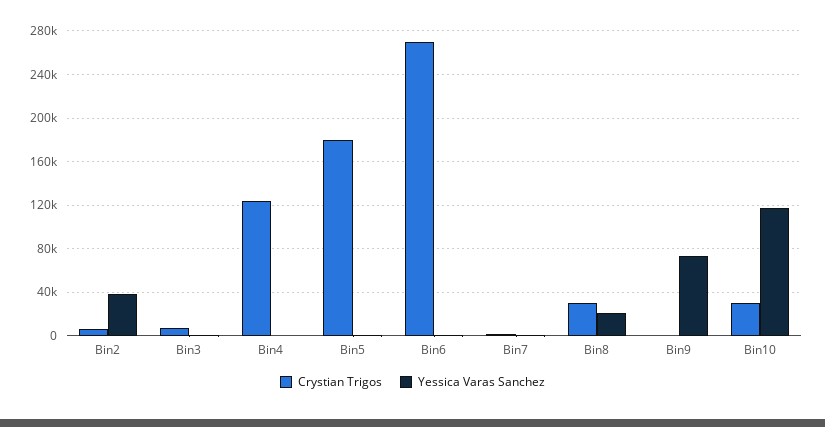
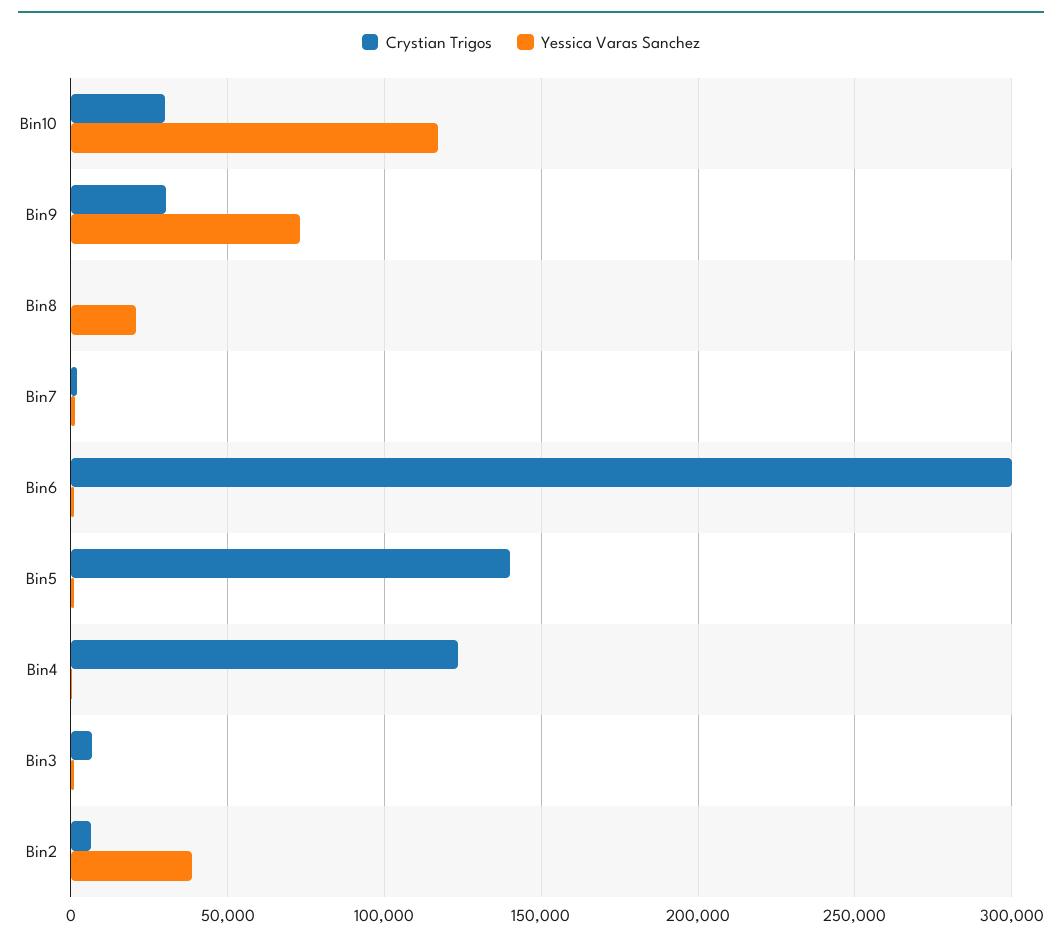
  {
    "Crystian Trigos": {
      "Bin2": 5000,
      "Bin3": 5000,
      "Bin4": 125000,
-     "Bin5": 180000,
+     "Bin5": 140000,
-     "Bin6": 270000,
+     "Bin6": 300000,
      "Bin7": 0,
-     "Bin8": 30000,
+     "Bin8": 0,
-     "Bin9": 0,
+     "Bin9": 30000,
      "Bin10": 30000
    },
    "Yessica Varas Sanchez": {
      "Bin2": 40000,
      "Bin3": 0,
      "Bin4": 0,
      "Bin5": 0,
      "Bin6": 0,
      "Bin7": 0,
      "Bin8": 20000,
      "Bin9": 75000,
      "Bin10": 115000
    }
  }

